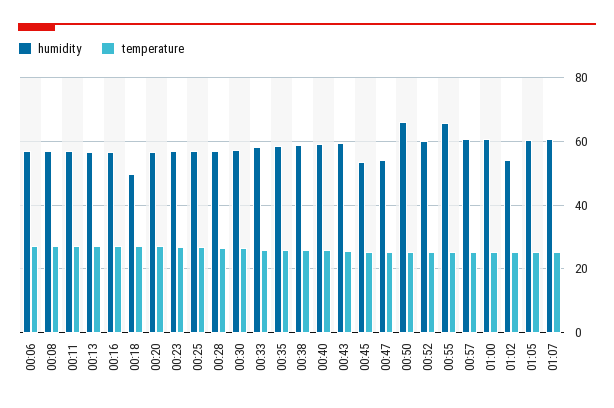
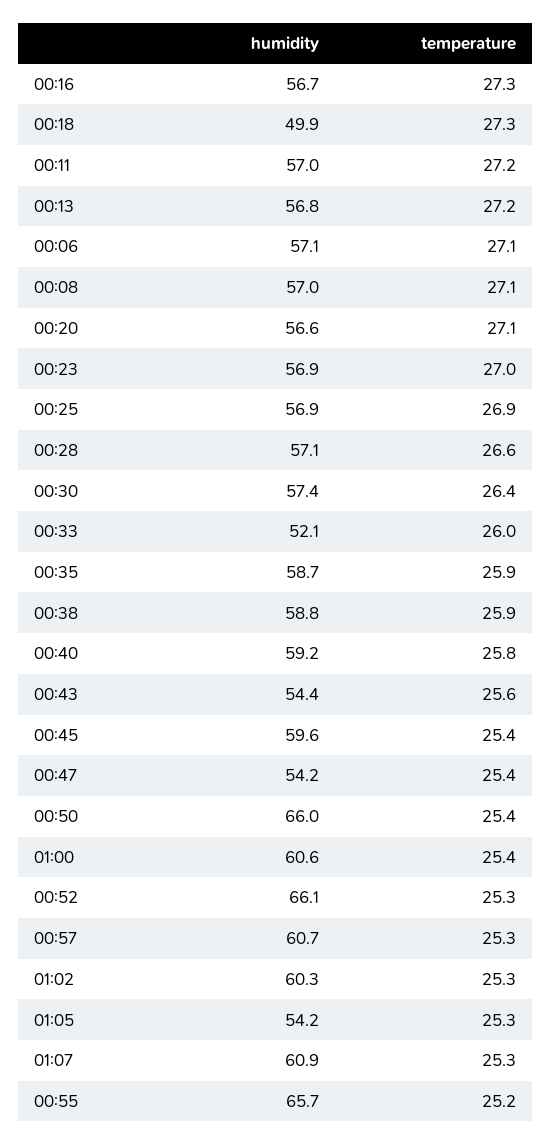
  {
    "humidity": {
      "00:06": 57.1,
      "00:08": 57,
      "00:11": 57,
      "00:13": 56.8,
      "00:16": 56.7,
      "00:18": 49.9,
      "00:20": 56.6,
      "00:23": 56.9,
      "00:25": 56.9,
      "00:28": 57.1,
      "00:30": 57.4,
-     "00:33": 58,
+     "00:33": 52.1,
      "00:35": 58.7,
      "00:38": 58.8,
      "00:40": 59.2,
-     "00:43": 60,
+     "00:43": 54.4,
-     "00:45": 54,
+     "00:45": 59.6,
      "00:47": 54.2,
      "00:50": 66,
-     "00:52": 60,
+     "00:52": 66.1,
      "00:55": 65.7,
      "00:57": 60.7,
      "01:00": 60.6,
-     "01:02": 54,
+     "01:02": 60.3,
-     "01:05": 60,
+     "01:05": 54.2,
      "01:07": 60.9
    },
    "temperature": {
      "00:06": 27.1,
      "00:08": 27.1,
      "00:11": 27.2,
      "00:13": 27.2,
      "00:16": 27.3,
      "00:18": 27.3,
      "00:20": 27.1,
      "00:23": 27,
      "00:25": 26.9,
      "00:28": 26.6,
      "00:30": 26.4,
      "00:33": 26,
      "00:35": 25.9,
      "00:38": 25.9,
      "00:40": 25.8,
      "00:43": 25.6,
      "00:45": 25.4,
      "00:47": 25.4,
      "00:50": 25.4,
      "00:52": 25.3,
      "00:55": 25.2,
      "00:57": 25.3,
      "01:00": 25.4,
      "01:02": 25.3,
      "01:05": 25.3,
      "01:07": 25.3
    }
  }

